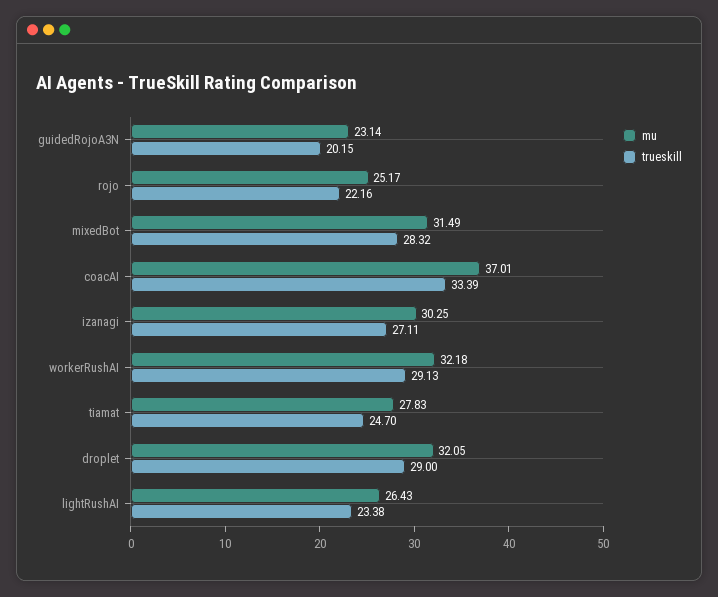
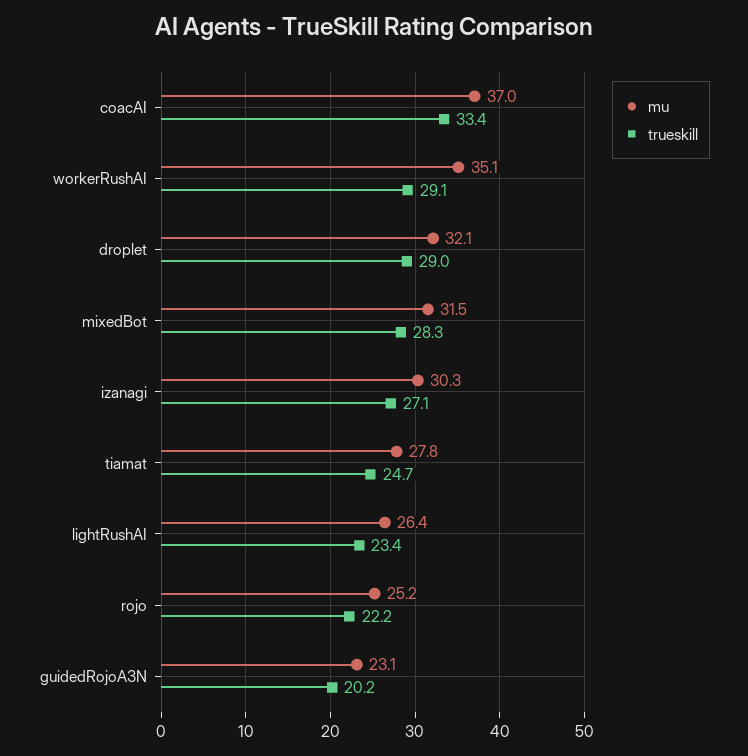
  {
    "mu": {
      "guidedRojoA3N": 23.14,
      "rojo": 25.17,
      "mixedBot": 31.49,
      "coacAI": 37.01,
      "izanagi": 30.25,
-     "workerRushAI": 32.18,
+     "workerRushAI": 35.1,
      "tiamat": 27.83,
      "droplet": 32.05,
      "lightRushAI": 26.43
    },
    "trueskill": {
      "guidedRojoA3N": 20.15,
      "rojo": 22.16,
      "mixedBot": 28.32,
      "coacAI": 33.39,
      "izanagi": 27.11,
      "workerRushAI": 29.13,
      "tiamat": 24.7,
      "droplet": 29,
      "lightRushAI": 23.38
    }
  }

